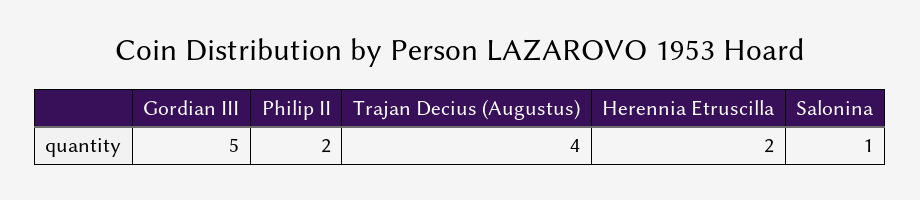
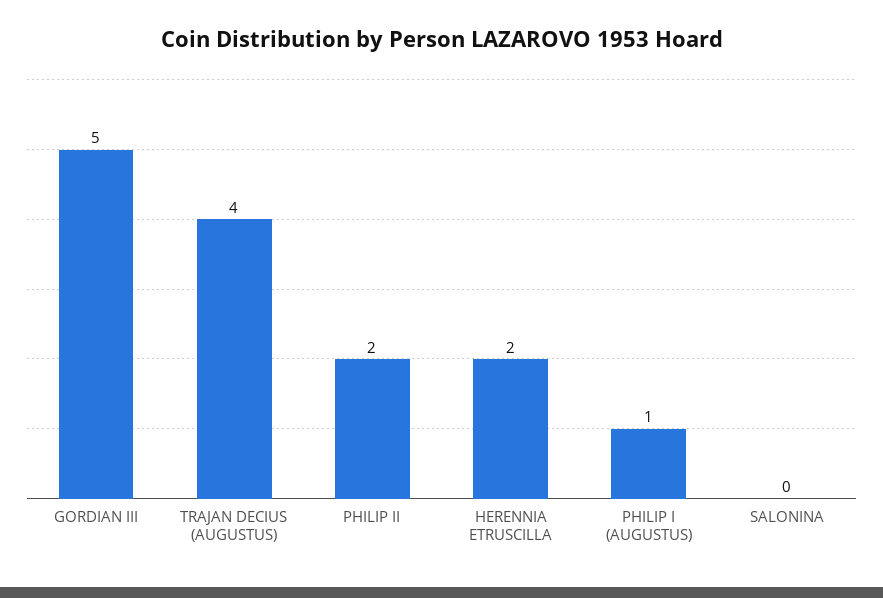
  {
    "Gordian III": 5,
    "Philip II": 2,
    "Trajan Decius (Augustus)": 4,
    "Herennia Etruscilla": 2,
-   "Salonina": 1
+   "Salonina": 0,
+   "PHILIP I (AUGUSTUS)": 1
  }

